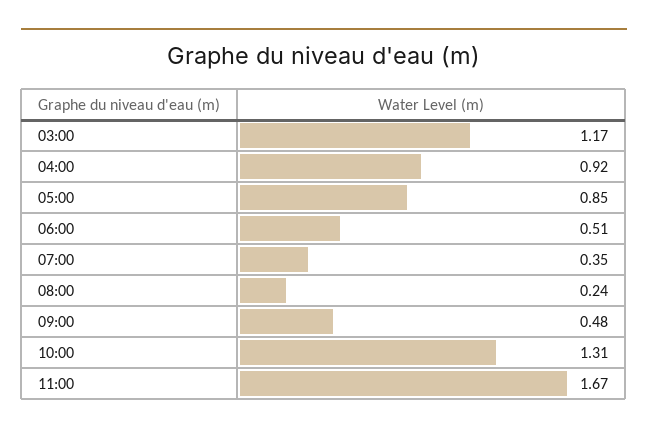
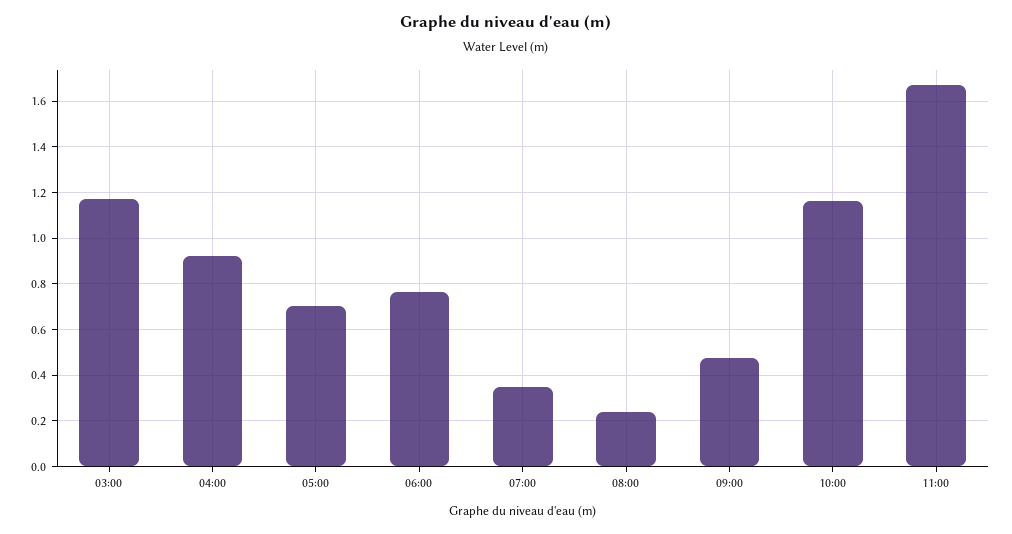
  {
    "03:00": 1.17,
    "04:00": 0.92,
-   "05:00": 0.85,
+   "05:00": 0.7,
-   "06:00": 0.51,
+   "06:00": 0.75,
    "07:00": 0.35,
    "08:00": 0.24,
    "09:00": 0.48,
-   "10:00": 1.31,
+   "10:00": 1.15,
    "11:00": 1.67
  }

